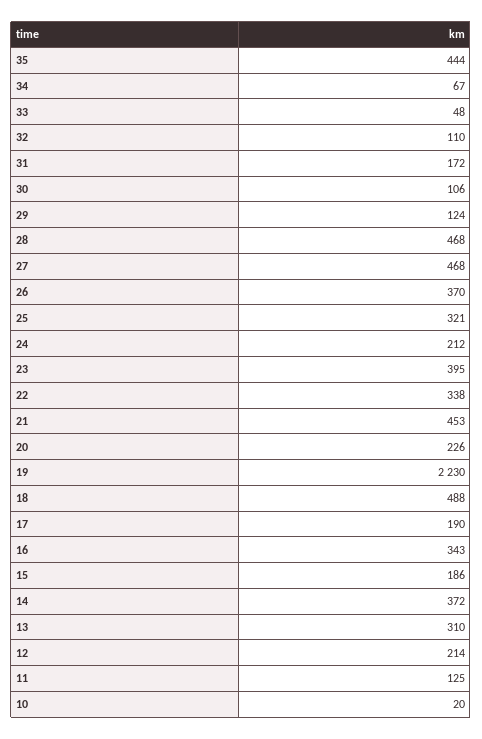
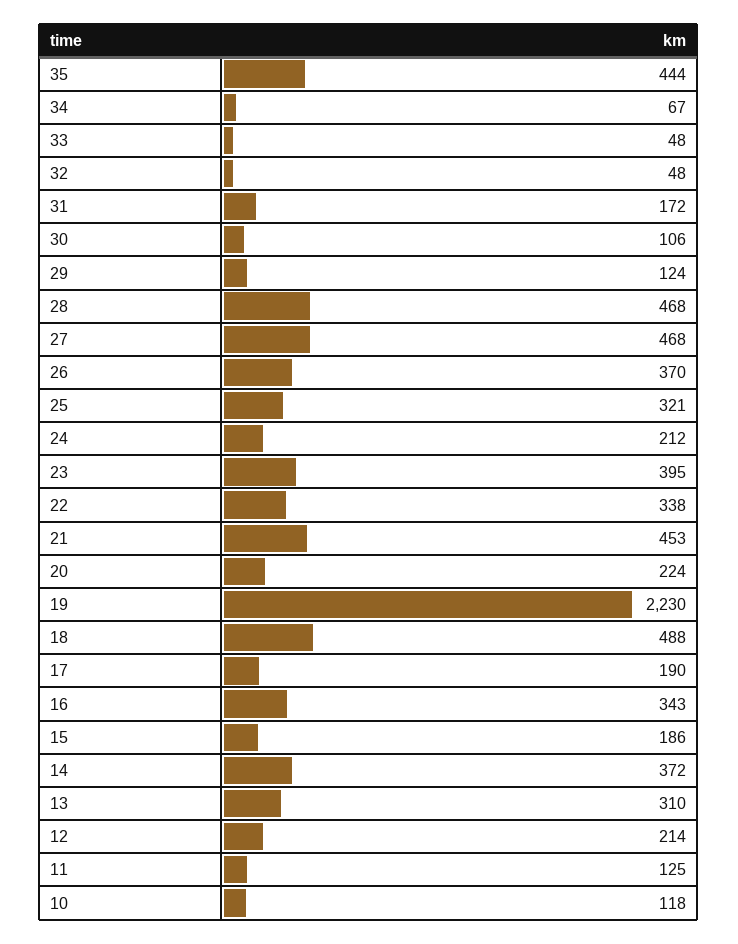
  {
    "35": 444,
    "34": 67,
    "33": 48,
-   "32": 110,
+   "32": 48,
    "31": 172,
    "30": 106,
    "29": 124,
    "28": 468,
    "27": 468,
    "26": 370,
    "25": 321,
    "24": 212,
    "23": 395,
    "22": 338,
    "21": 453,
-   "20": 226,
+   "20": 224,
    "19": 2230,
    "18": 488,
    "17": 190,
    "16": 343,
    "15": 186,
    "14": 372,
    "13": 310,
    "12": 214,
    "11": 125,
-   "10": 20
+   "10": 118
  }

